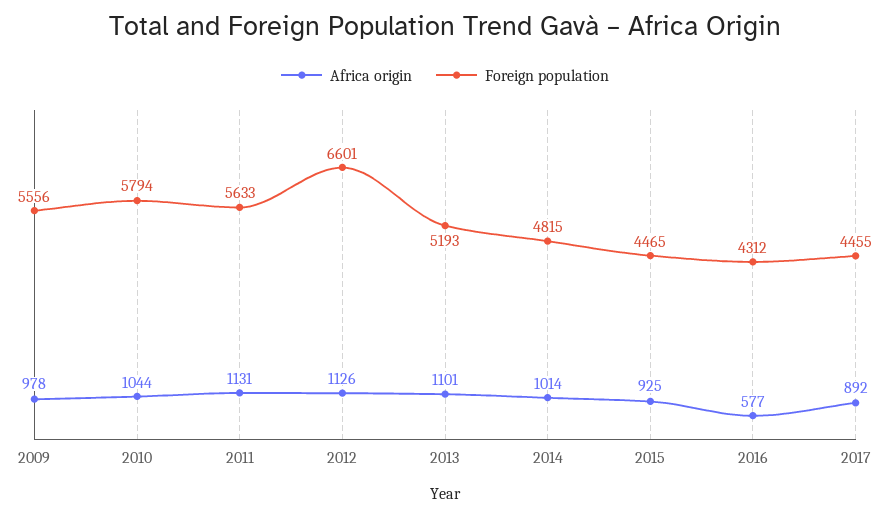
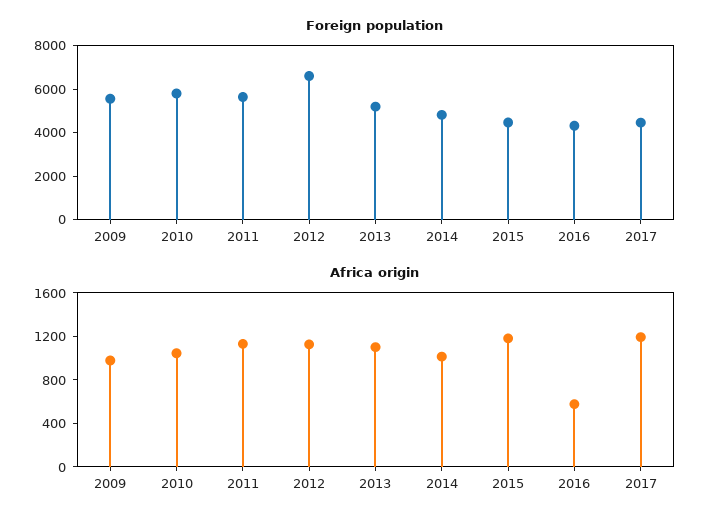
  {
    "Africa origin": {
      "2009": 978,
      "2010": 1044,
      "2011": 1131,
      "2012": 1126,
      "2013": 1101,
      "2014": 1014,
-     "2015": 925,
+     "2015": 1200,
      "2016": 577,
-     "2017": 892
+     "2017": 1200
    },
    "Foreign population": {
      "2009": 5556,
      "2010": 5794,
      "2011": 5633,
      "2012": 6601,
      "2013": 5193,
      "2014": 4815,
      "2015": 4465,
      "2016": 4312,
      "2017": 4455
    }
  }

